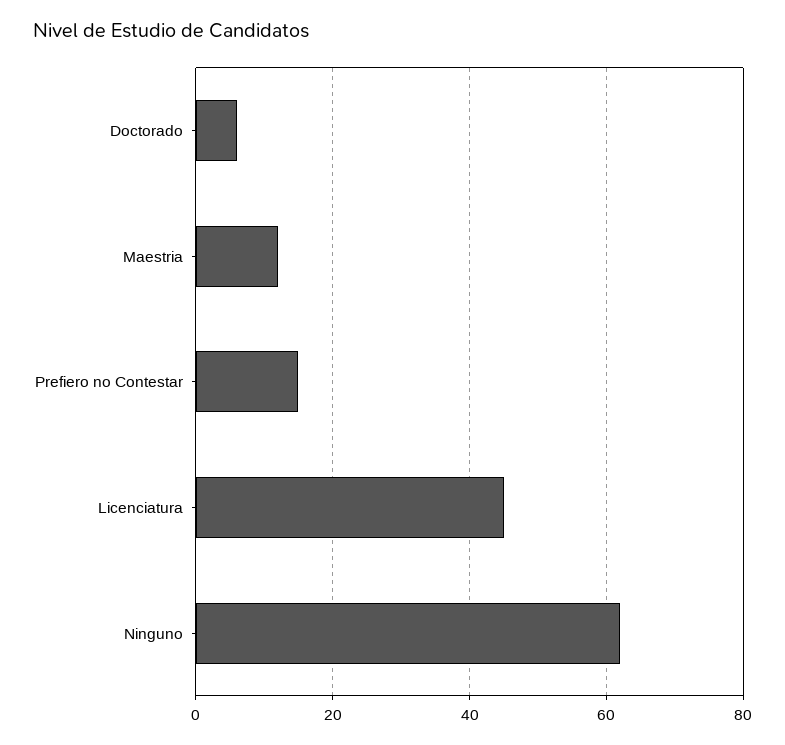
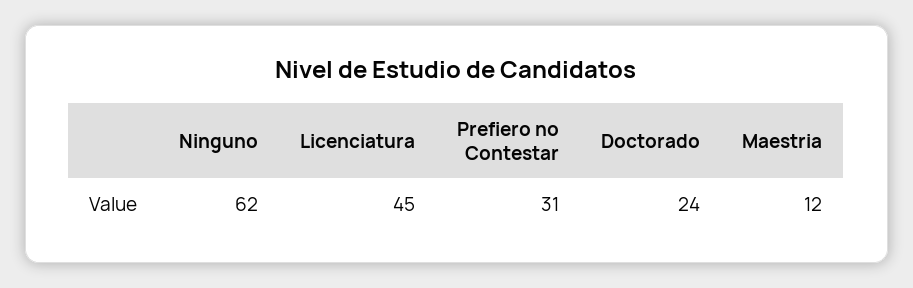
  {
-   "Doctorado": 5,
+   "Doctorado": 24,
    "Maestria": 12,
-   "Prefiero no Contestar": 15,
+   "Prefiero no Contestar": 31,
    "Licenciatura": 45,
    "Ninguno": 62
  }

